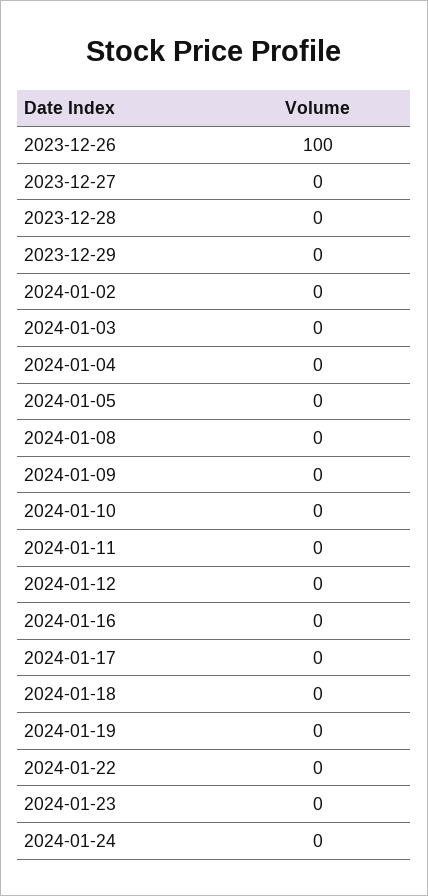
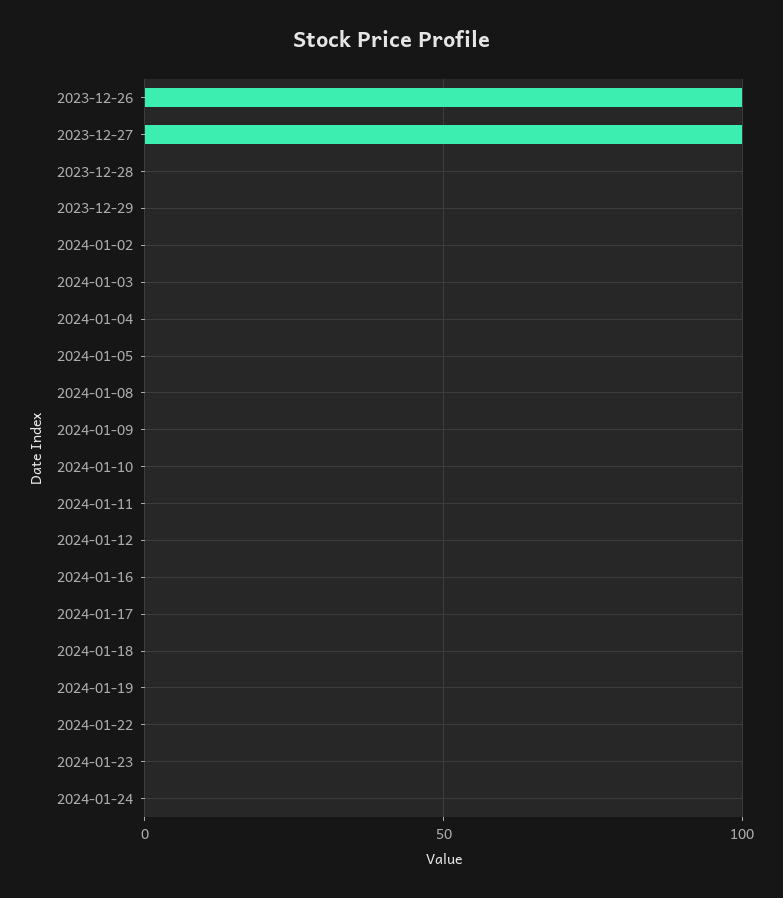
  {
    "2023-12-26": 100,
-   "2023-12-27": 0,
+   "2023-12-27": 100,
    "2023-12-28": 0,
    "2023-12-29": 0,
    "2024-01-02": 0,
    "2024-01-03": 0,
    "2024-01-04": 0,
    "2024-01-05": 0,
    "2024-01-08": 0,
    "2024-01-09": 0,
    "2024-01-10": 0,
    "2024-01-11": 0,
    "2024-01-12": 0,
    "2024-01-16": 0,
    "2024-01-17": 0,
    "2024-01-18": 0,
    "2024-01-19": 0,
    "2024-01-22": 0,
    "2024-01-23": 0,
    "2024-01-24": 0
  }

